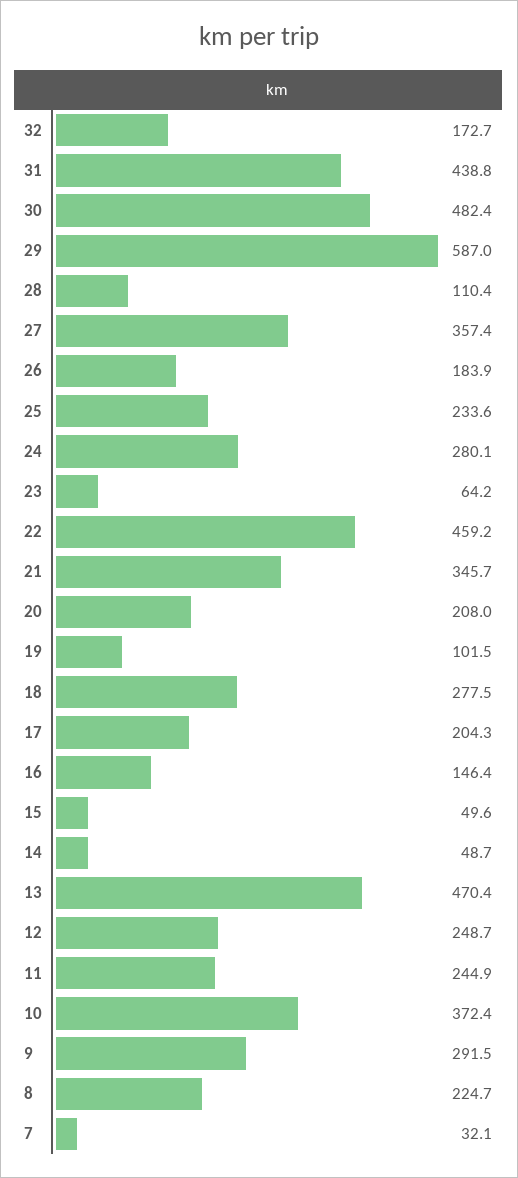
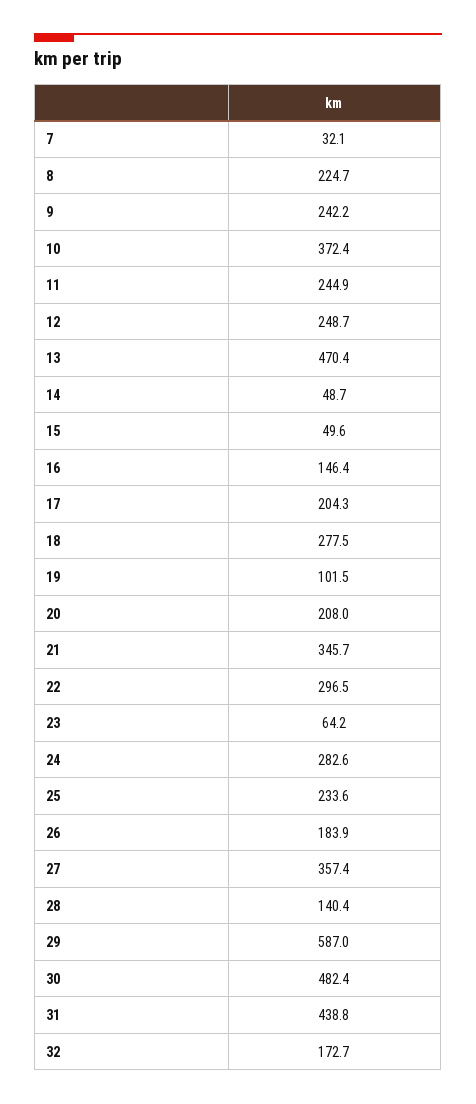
  {
    "32": 172.7,
    "31": 438.8,
    "30": 482.4,
    "29": 587,
-   "28": 110.4,
+   "28": 140.4,
    "27": 357.4,
    "26": 183.9,
    "25": 233.6,
-   "24": 280.1,
+   "24": 282.6,
    "23": 64.2,
-   "22": 459.2,
+   "22": 296.5,
    "21": 345.7,
    "20": 208,
    "19": 101.5,
    "18": 277.5,
    "17": 204.3,
    "16": 146.4,
    "15": 49.6,
    "14": 48.7,
    "13": 470.4,
    "12": 248.7,
    "11": 244.9,
    "10": 372.4,
-   "9": 291.5,
+   "9": 242.2,
    "8": 224.7,
    "7": 32.1
  }

